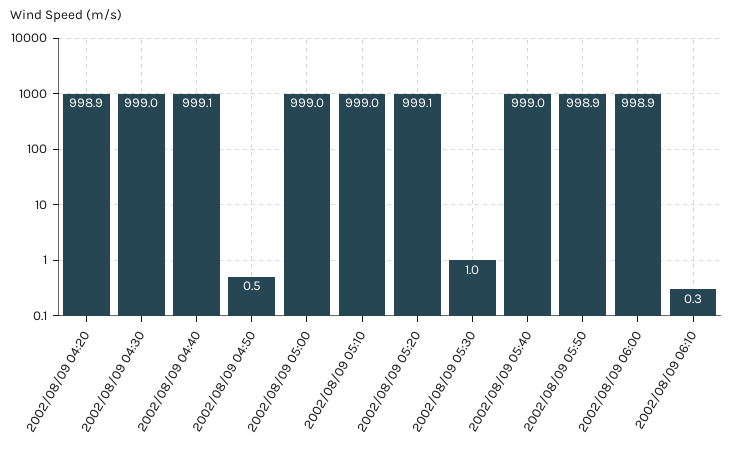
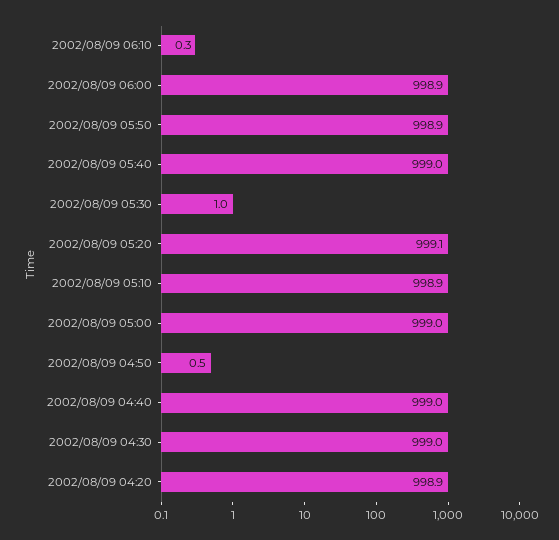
  {
    "2002/08/09 04:20": 998.9,
    "2002/08/09 04:30": 999,
-   "2002/08/09 04:40": 999.1,
+   "2002/08/09 04:40": 999,
    "2002/08/09 04:50": 0.5,
    "2002/08/09 05:00": 999,
-   "2002/08/09 05:10": 999,
+   "2002/08/09 05:10": 998.9,
    "2002/08/09 05:20": 999.1,
    "2002/08/09 05:30": 1,
    "2002/08/09 05:40": 999,
    "2002/08/09 05:50": 998.9,
    "2002/08/09 06:00": 998.9,
    "2002/08/09 06:10": 0.3
  }

